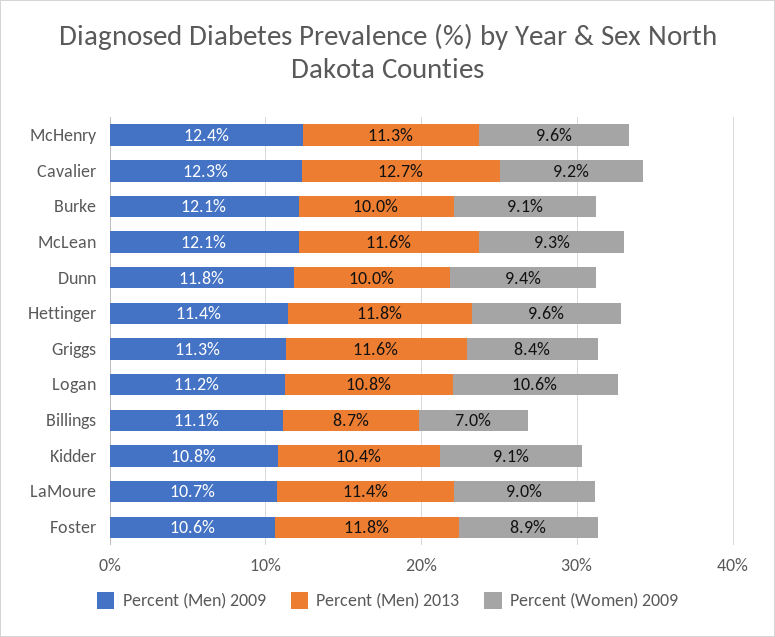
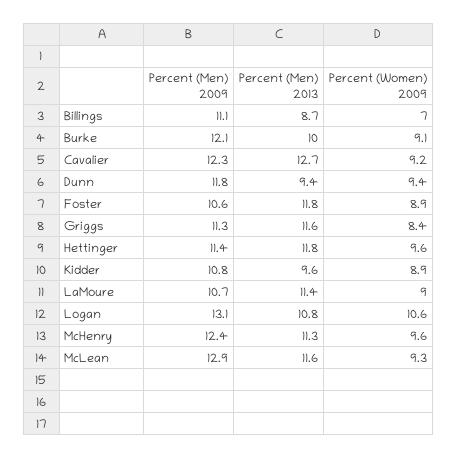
  {
    "Percent (Men) 2009": {
      "McHenry": 12.4,
      "Cavalier": 12.3,
      "Burke": 12.1,
-     "McLean": 12.1,
+     "McLean": 12.9,
      "Dunn": 11.8,
      "Hettinger": 11.4,
      "Griggs": 11.3,
-     "Logan": 11.2,
+     "Logan": 13.1,
      "Billings": 11.1,
      "Kidder": 10.8,
      "LaMoure": 10.7,
      "Foster": 10.6
    },
    "Percent (Men) 2013": {
      "McHenry": 11.3,
      "Cavalier": 12.7,
      "Burke": 10,
      "McLean": 11.6,
-     "Dunn": 10,
+     "Dunn": 9.4,
      "Hettinger": 11.8,
      "Griggs": 11.6,
      "Logan": 10.8,
      "Billings": 8.7,
-     "Kidder": 10.4,
+     "Kidder": 9.6,
      "LaMoure": 11.4,
      "Foster": 11.8
    },
    "Percent (Women) 2009": {
      "McHenry": 9.6,
      "Cavalier": 9.2,
      "Burke": 9.1,
      "McLean": 9.3,
      "Dunn": 9.4,
      "Hettinger": 9.6,
      "Griggs": 8.4,
      "Logan": 10.6,
      "Billings": 7,
-     "Kidder": 9.1,
+     "Kidder": 8.9,
      "LaMoure": 9,
      "Foster": 8.9
    }
  }

